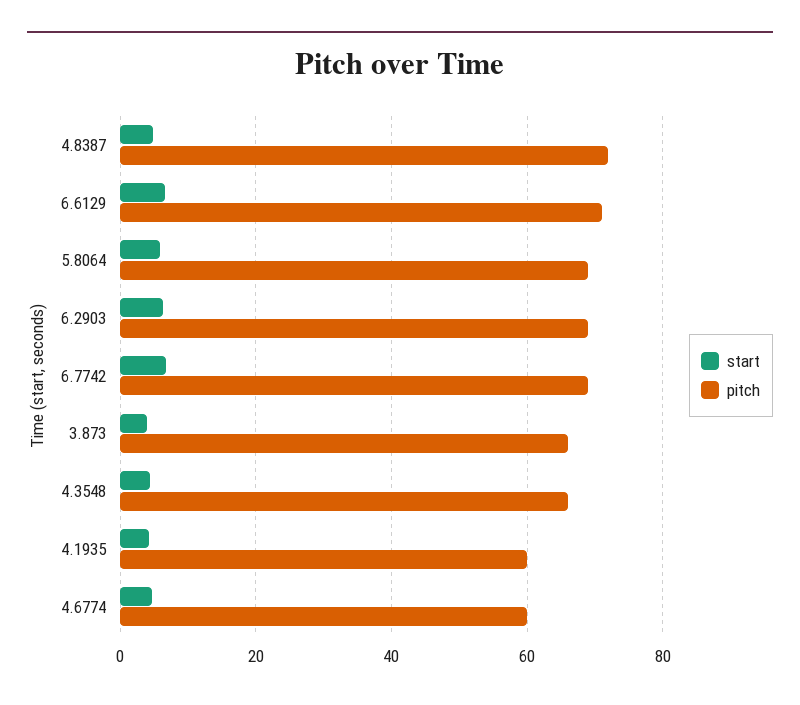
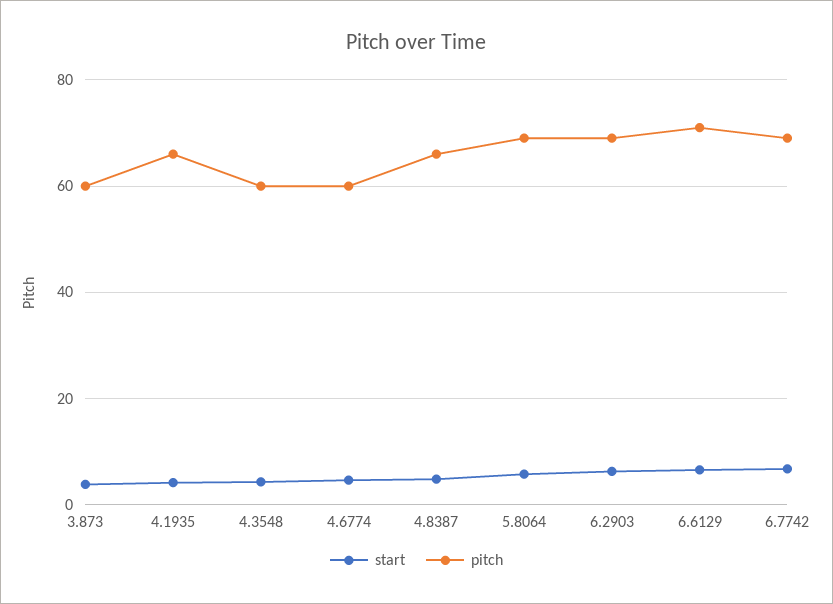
  {
    "start": {
      "4.8387": 4,
      "6.6129": 6,
      "5.8064": 6,
      "6.2903": 6,
      "6.7742": 6,
      "3.873": 4,
      "4.3548": 4,
      "4.1935": 4,
      "4.6774": 4
    },
    "pitch": {
-     "4.8387": 72,
+     "4.8387": 66,
      "6.6129": 72,
      "5.8064": 70,
      "6.2903": 70,
      "6.7742": 70,
-     "3.873": 66,
+     "3.873": 60,
-     "4.3548": 66,
+     "4.3548": 60,
-     "4.1935": 60,
+     "4.1935": 66,
      "4.6774": 60
    }
  }

